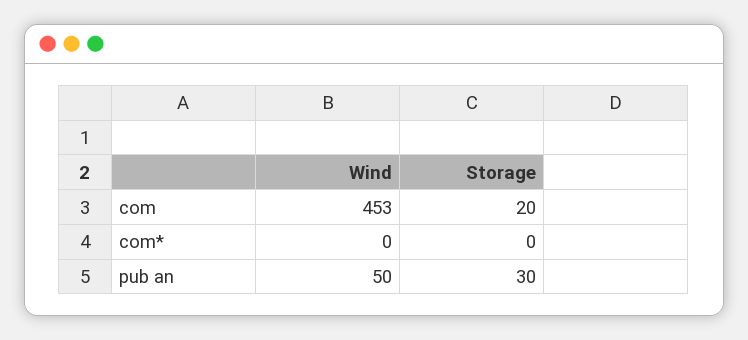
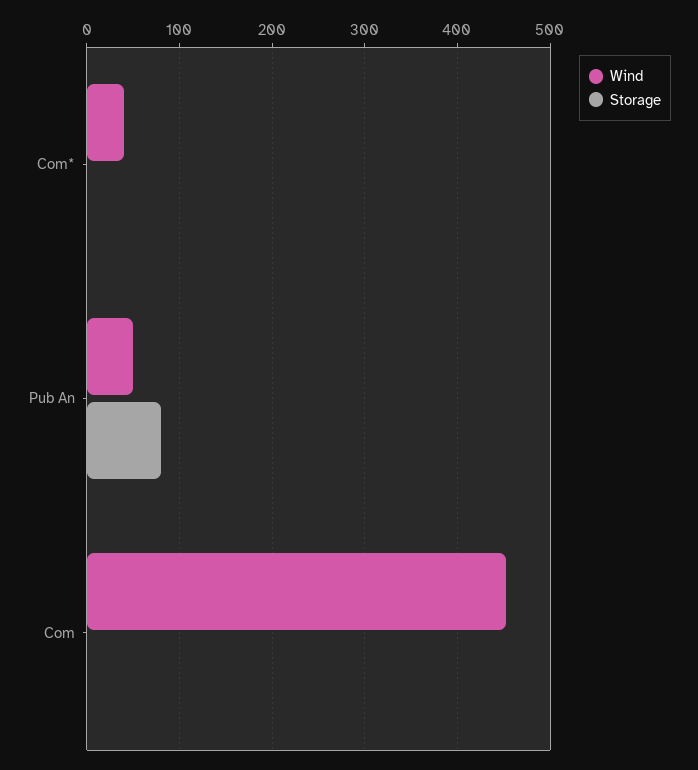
  {
    "Wind": {
      "com": 453,
-     "com*": 0,
+     "com*": 40,
      "pub an": 50
    },
    "Storage": {
-     "com": 20,
+     "com": 0,
      "com*": 0,
-     "pub an": 30
+     "pub an": 80
    }
  }

